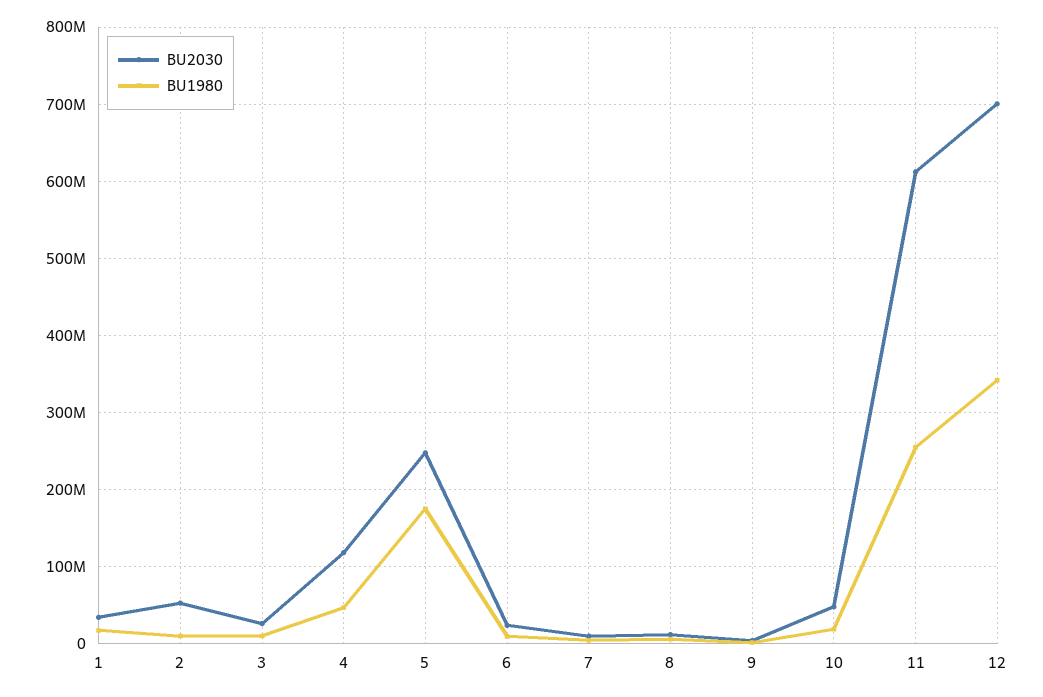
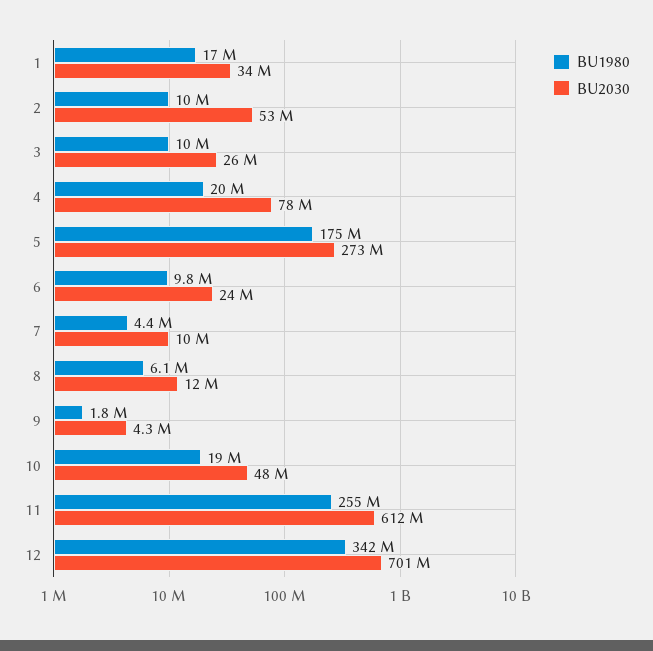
  {
    "BU2030": {
      "1": 34000000,
      "2": 53000000,
      "3": 26000000,
-     "4": 120000000,
+     "4": 78000000,
-     "5": 250000000,
+     "5": 273000000,
      "6": 24000000,
      "7": 10000000,
      "8": 12000000,
      "9": 4300000,
      "10": 48000000,
      "11": 612000000,
      "12": 701000000
    },
    "BU1980": {
      "1": 17000000,
      "2": 10000000,
      "3": 10000000,
-     "4": 50000000,
+     "4": 20000000,
      "5": 175000000,
      "6": 9800000,
      "7": 4400000,
      "8": 6100000,
      "9": 1800000,
      "10": 19000000,
      "11": 255000000,
      "12": 342000000
    }
  }

